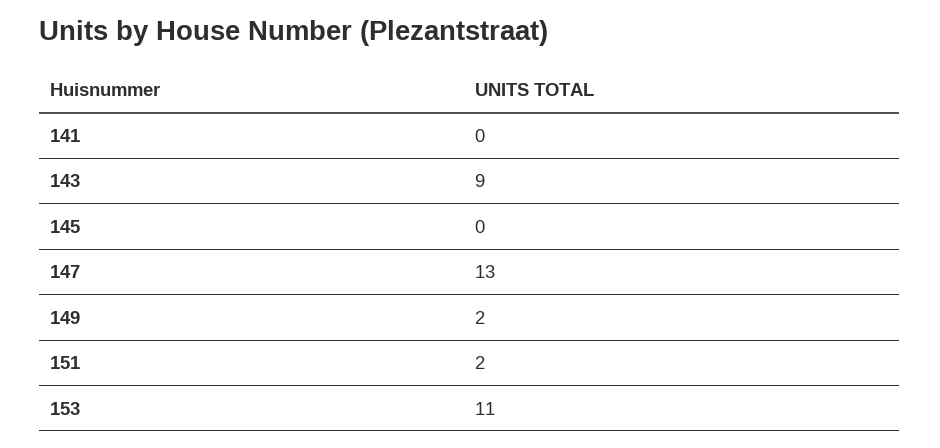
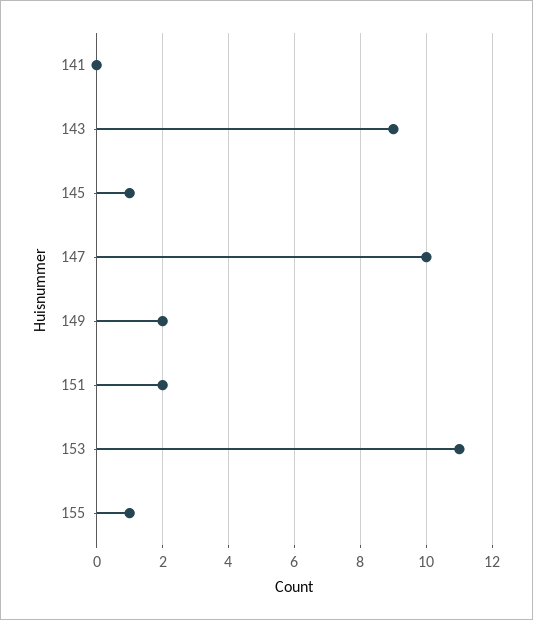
  {
    "141": 0,
    "143": 9,
-   "145": 0,
+   "145": 1,
-   "147": 13,
+   "147": 10,
    "149": 2,
    "151": 2,
-   "153": 11
+   "153": 11,
+   "155": 1
  }

